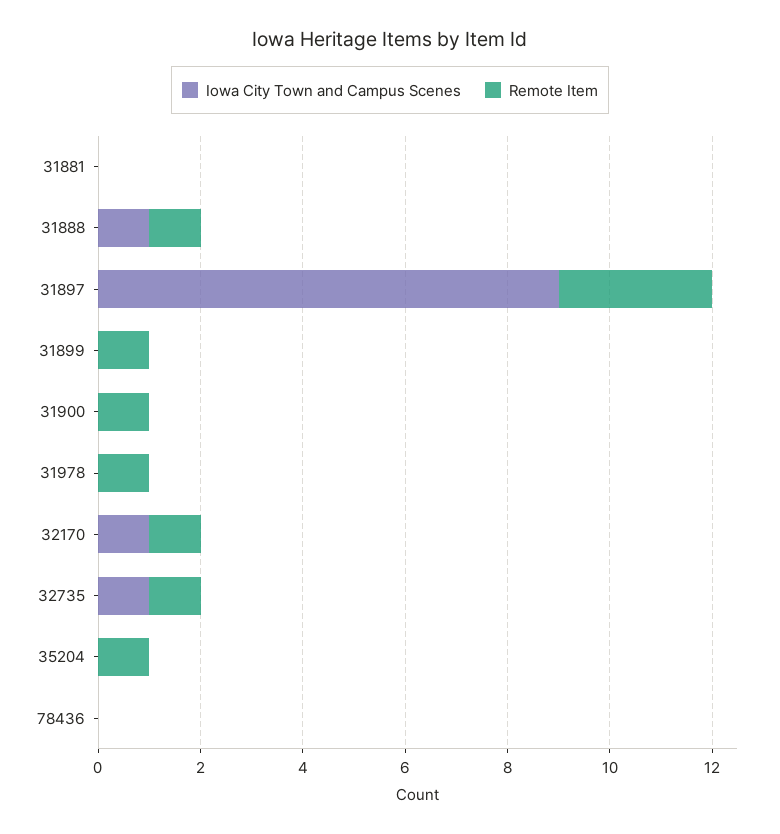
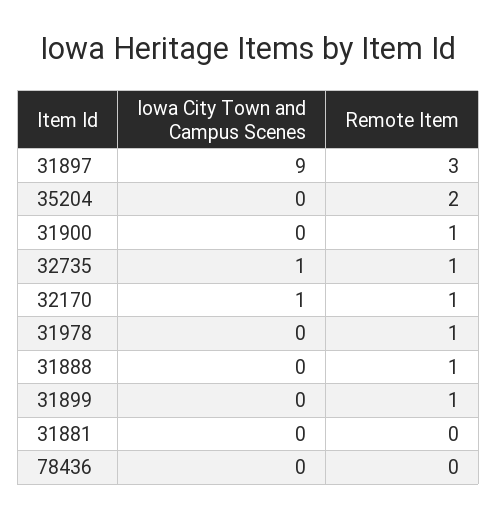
  {
    "Iowa City Town and Campus Scenes": {
      "31881": 0,
-     "31888": 1,
+     "31888": 0,
      "31897": 9,
      "31899": 0,
      "31900": 0,
      "31978": 0,
      "32170": 1,
      "32735": 1,
      "35204": 0,
      "78436": 0
    },
    "Remote Item": {
      "31881": 0,
      "31888": 1,
      "31897": 3,
      "31899": 1,
      "31900": 1,
      "31978": 1,
      "32170": 1,
      "32735": 1,
-     "35204": 1,
+     "35204": 2,
      "78436": 0
    }
  }

